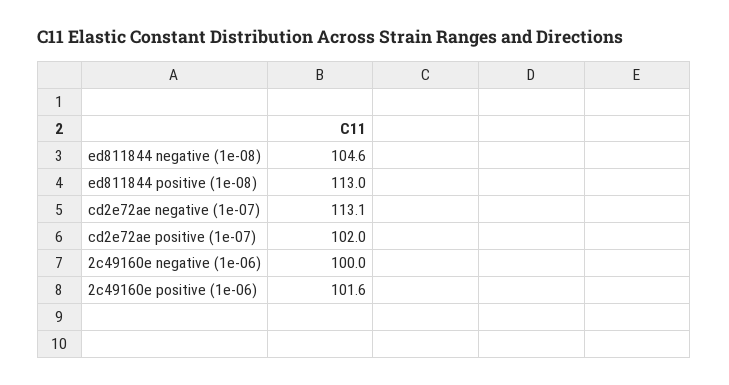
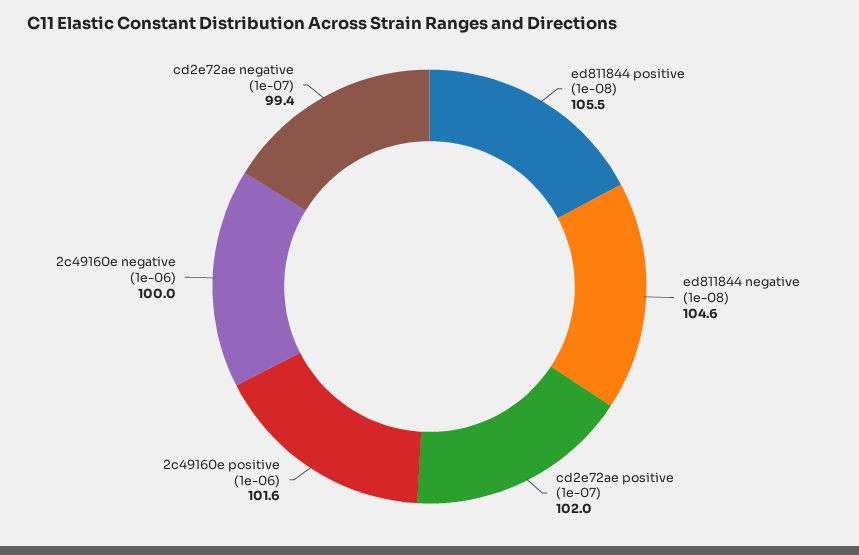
  {
    "ed811844 negative (1e-08)": 104.6,
-   "ed811844 positive (1e-08)": 113,
+   "ed811844 positive (1e-08)": 105.5,
-   "cd2e72ae negative (1e-07)": 113.1,
+   "cd2e72ae negative (1e-07)": 99.4,
    "cd2e72ae positive (1e-07)": 102,
    "2c49160e negative (1e-06)": 100,
    "2c49160e positive (1e-06)": 101.6
  }

